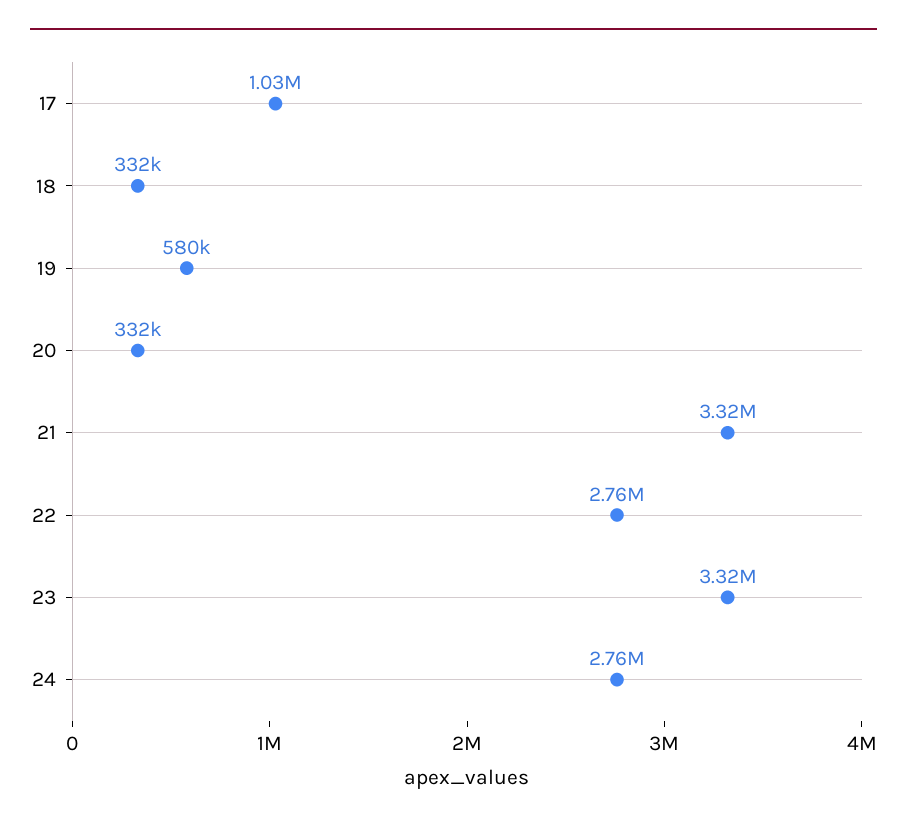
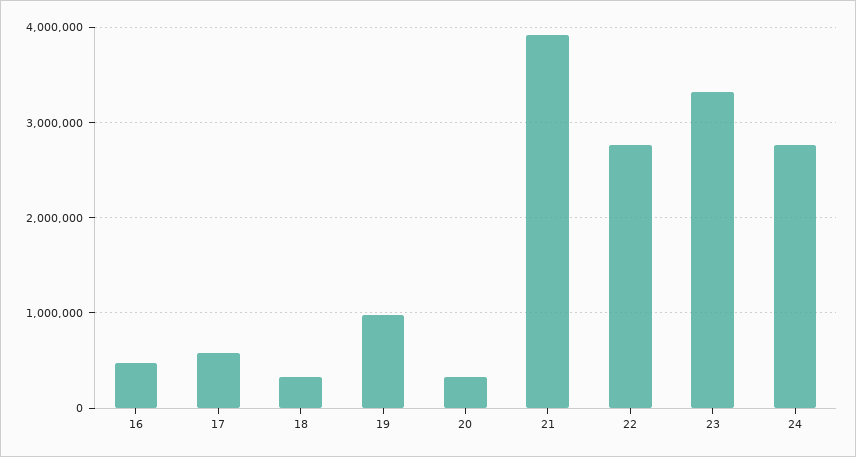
  {
-   "17": 1030000,
+   "17": 600000,
    "18": 332000,
-   "19": 580000,
+   "19": 1000000,
    "20": 332000,
-   "21": 3320000,
+   "21": 3900000,
    "22": 2760000,
    "23": 3320000,
-   "24": 2760000
+   "24": 2760000,
+   "16": 500000
  }

